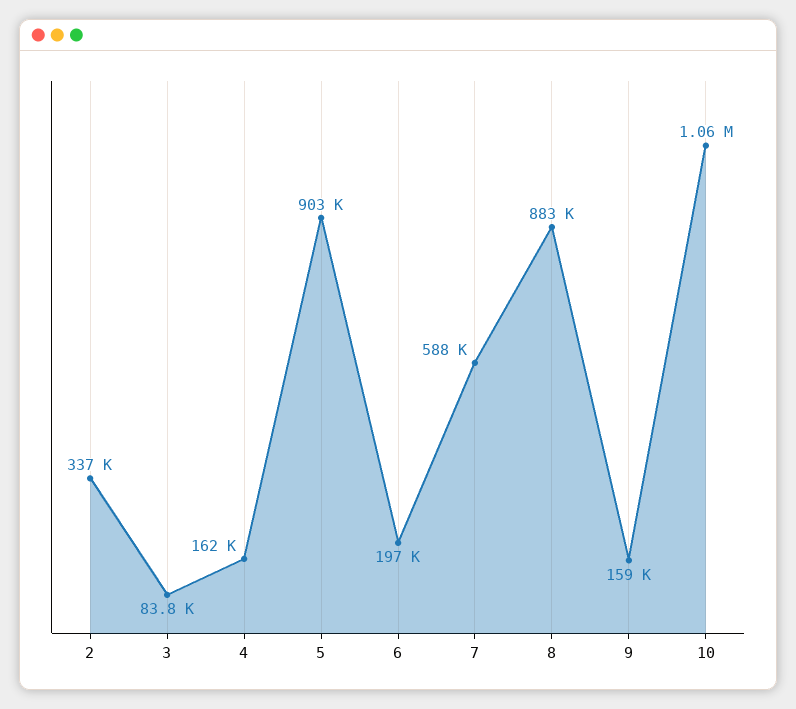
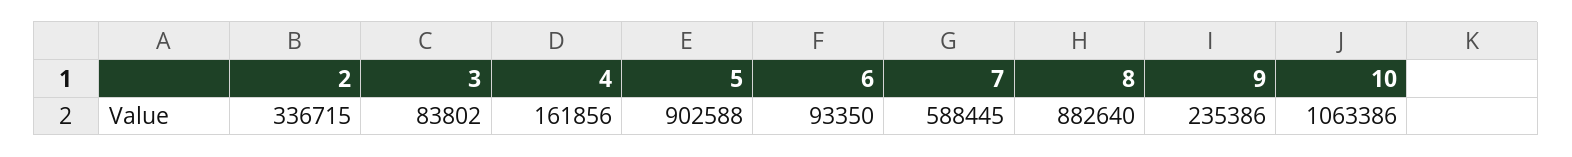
  {
    "2": 336715,
    "3": 83802,
    "4": 161856,
    "5": 902588,
-   "6": 197000,
+   "6": 93350,
    "7": 588445,
    "8": 882640,
-   "9": 159000,
+   "9": 235386,
    "10": 1063386
  }

